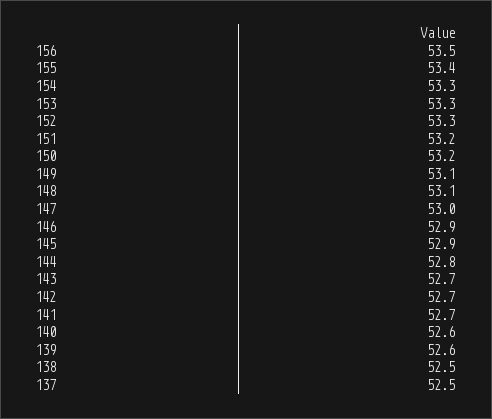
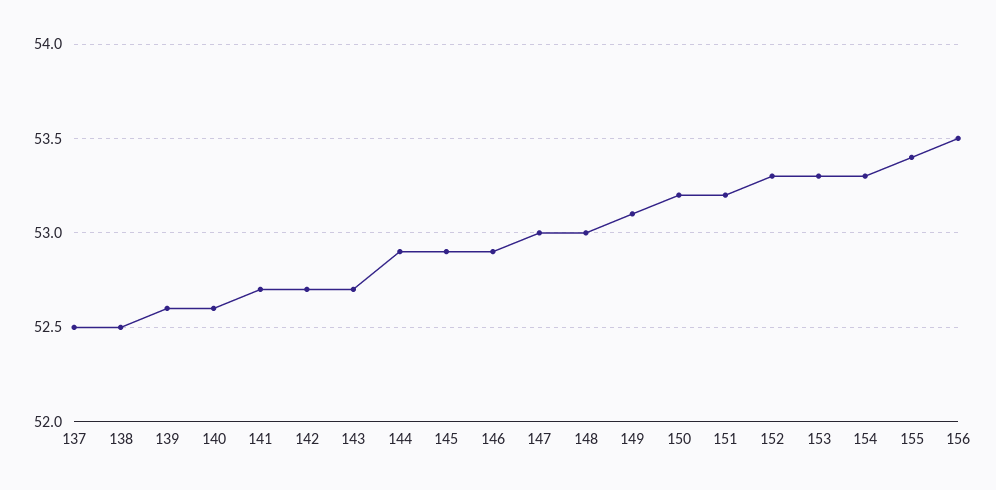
  {
    "156": 53.5,
    "155": 53.4,
    "154": 53.3,
    "153": 53.3,
    "152": 53.3,
    "151": 53.2,
    "150": 53.2,
    "149": 53.1,
-   "148": 53.1,
+   "148": 53,
    "147": 53,
    "146": 52.9,
    "145": 52.9,
-   "144": 52.8,
+   "144": 52.9,
    "143": 52.7,
    "142": 52.7,
    "141": 52.7,
    "140": 52.6,
    "139": 52.6,
    "138": 52.5,
    "137": 52.5
  }

